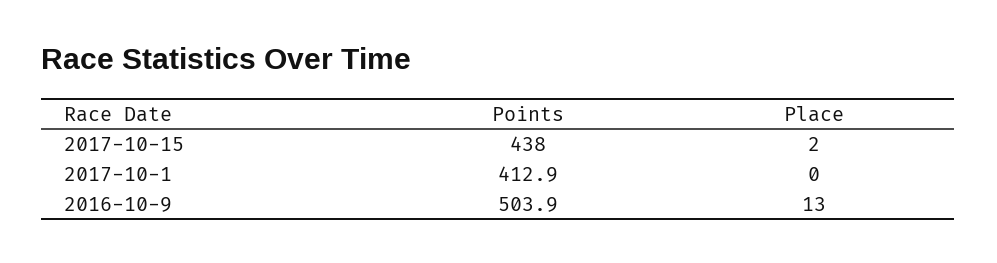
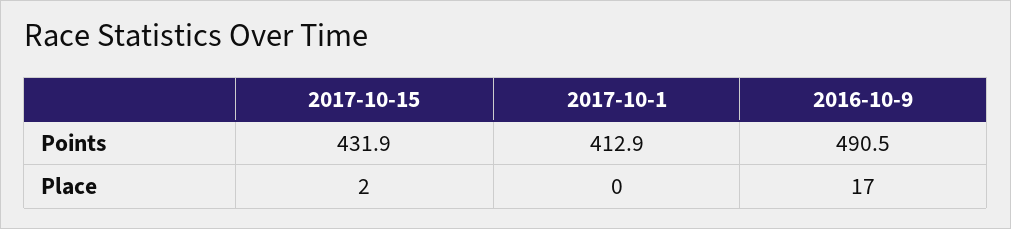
  {
    "Points": {
-     "2017-10-15": 438,
+     "2017-10-15": 431.9,
      "2017-10-1": 412.9,
-     "2016-10-9": 503.9
+     "2016-10-9": 490.5
    },
    "Place": {
      "2017-10-15": 2,
      "2017-10-1": 0,
-     "2016-10-9": 13
+     "2016-10-9": 17
    }
  }

